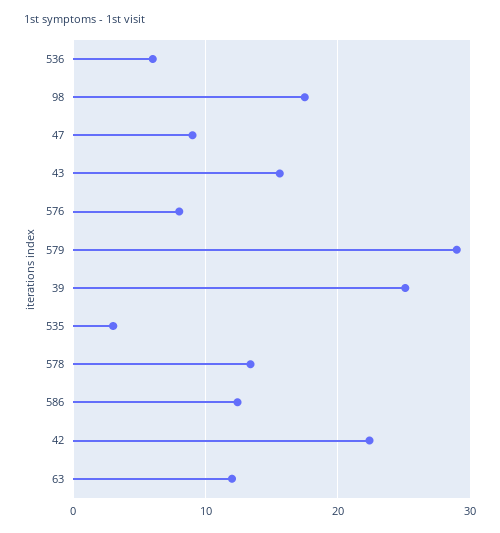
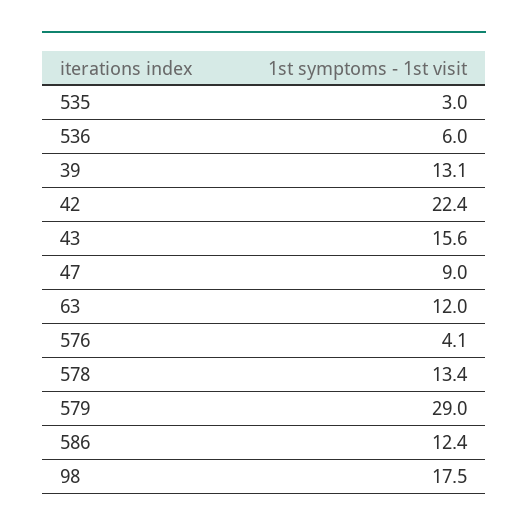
  {
    "536": 6,
    "98": 17.5,
    "47": 9,
    "43": 15.6,
-   "576": 8,
+   "576": 4.1,
    "579": 29,
-   "39": 25,
+   "39": 13.1,
    "535": 3,
    "578": 13.4,
    "586": 12.4,
    "42": 22.4,
    "63": 12
  }

